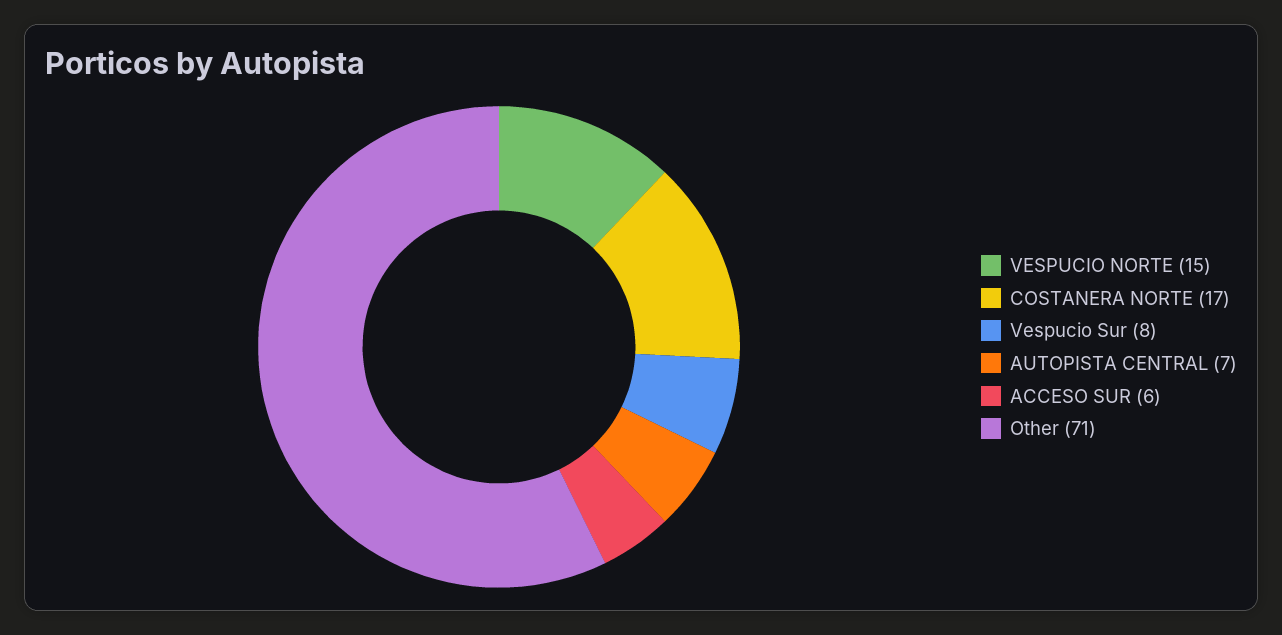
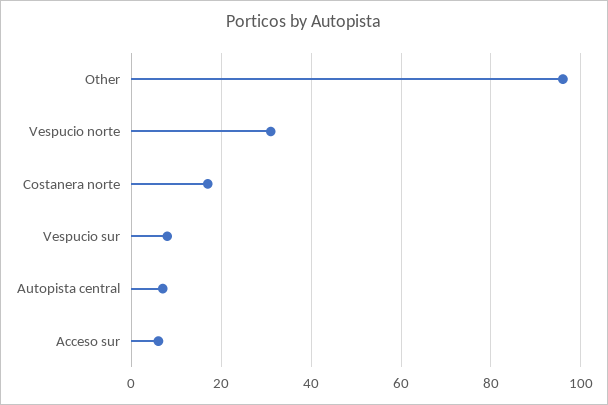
  {
-   "VESPUCIO NORTE": 15,
+   "VESPUCIO NORTE": 30,
    "COSTANERA NORTE": 17,
    "Vespucio Sur": 8,
    "AUTOPISTA CENTRAL": 7,
    "ACCESO SUR": 6,
-   "Other": 71
+   "Other": 95
  }

